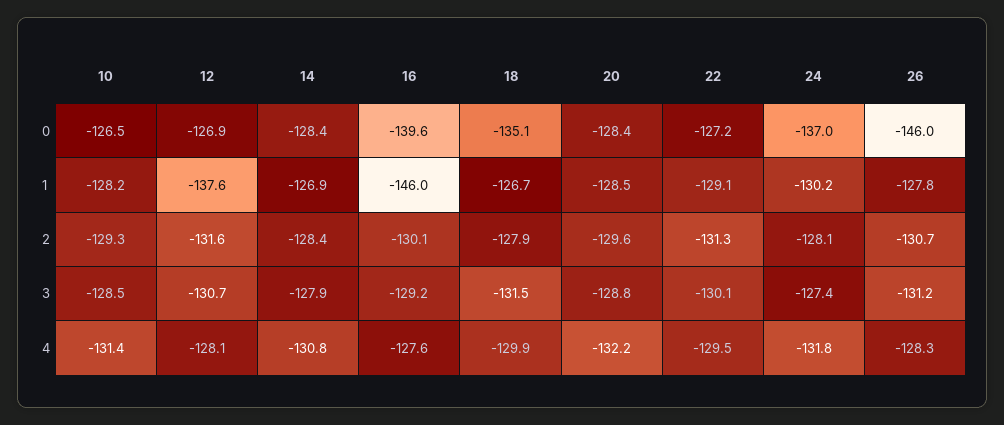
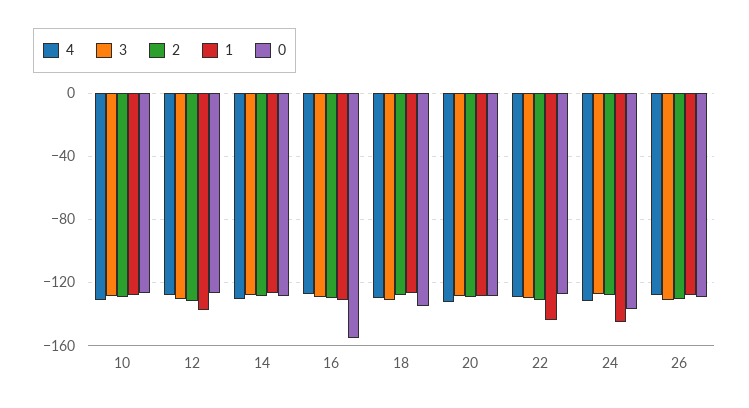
  {
    "0": {
      "10": -126.5,
      "12": -126.9,
      "14": -128.4,
-     "16": -139.6,
+     "16": -155,
      "18": -135.1,
      "20": -128.4,
      "22": -127.2,
      "24": -137,
-     "26": -146
+     "26": -130
    },
    "1": {
      "10": -128.2,
      "12": -137.6,
      "14": -126.9,
-     "16": -146,
+     "16": -130,
      "18": -126.7,
      "20": -128.5,
-     "22": -129.1,
+     "22": -145,
-     "24": -130.2,
+     "24": -145,
      "26": -127.8
    },
    "2": {
      "10": -129.3,
      "12": -131.6,
      "14": -128.4,
      "16": -130.1,
      "18": -127.9,
      "20": -129.6,
      "22": -131.3,
      "24": -128.1,
      "26": -130.7
    },
    "3": {
      "10": -128.5,
      "12": -130.7,
      "14": -127.9,
      "16": -129.2,
      "18": -131.5,
      "20": -128.8,
      "22": -130.1,
      "24": -127.4,
      "26": -131.2
    },
    "4": {
      "10": -131.4,
      "12": -128.1,
      "14": -130.8,
      "16": -127.6,
      "18": -129.9,
      "20": -132.2,
      "22": -129.5,
      "24": -131.8,
      "26": -128.3
    }
  }

